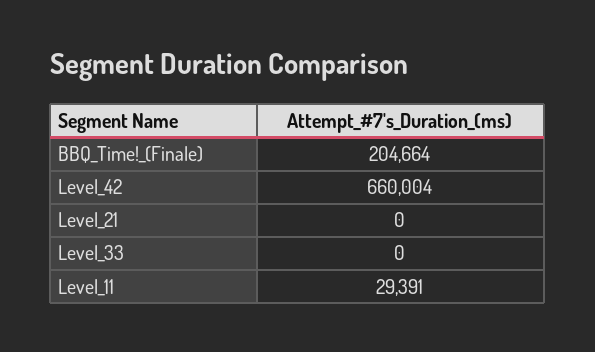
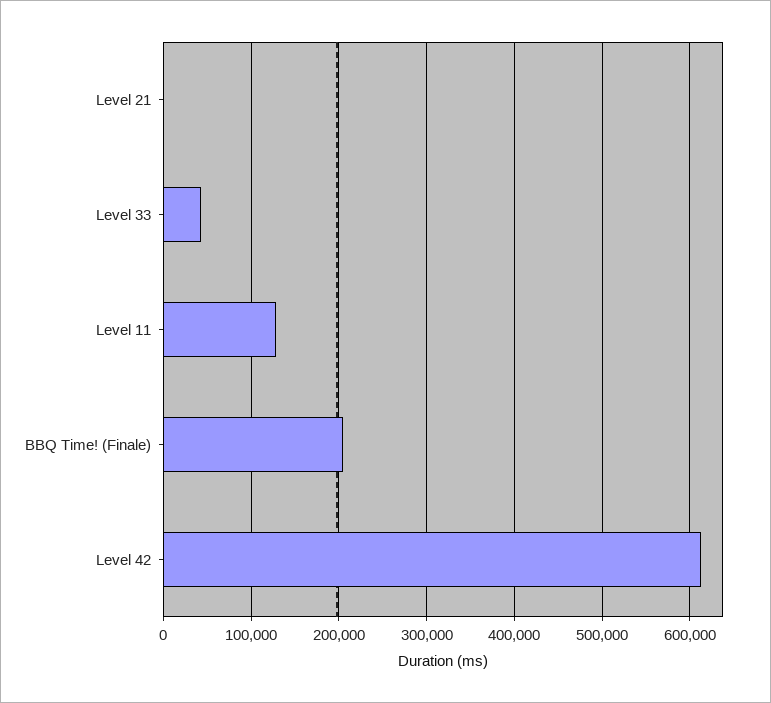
  {
    "BBQ_Time!_(Finale)": 204664,
-   "Level_42": 660004,
+   "Level_42": 610000,
    "Level_21": 0,
-   "Level_33": 0,
+   "Level_33": 40000,
-   "Level_11": 29391
+   "Level_11": 130000
  }

